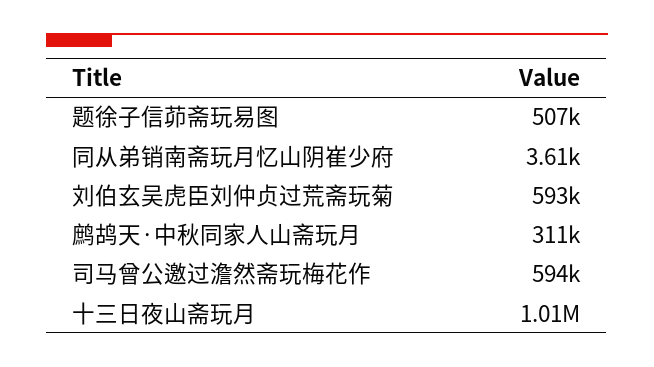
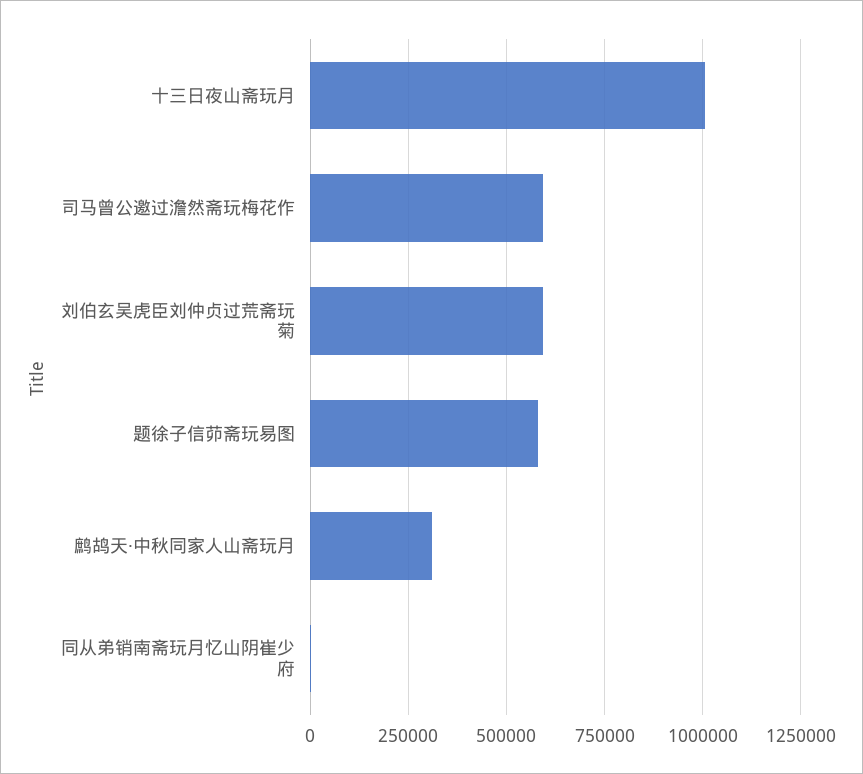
  {
-   "题徐子信茆斋玩易图": 507000,
+   "题徐子信茆斋玩易图": 575000,
    "同从弟销南斋玩月忆山阴崔少府": 3610,
    "刘伯玄吴虎臣刘仲贞过荒斋玩菊": 593000,
    "鹧鸪天·中秋同家人山斋玩月": 311000,
    "司马曾公邀过澹然斋玩梅花作": 594000,
    "十三日夜山斋玩月": 1010000
  }

